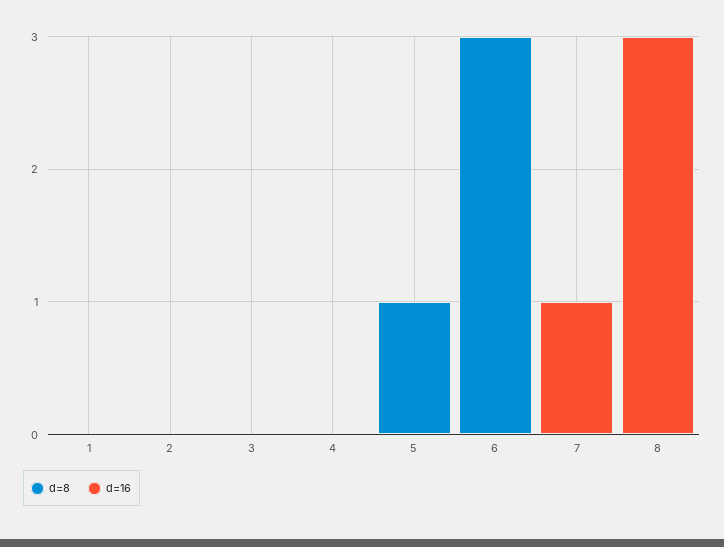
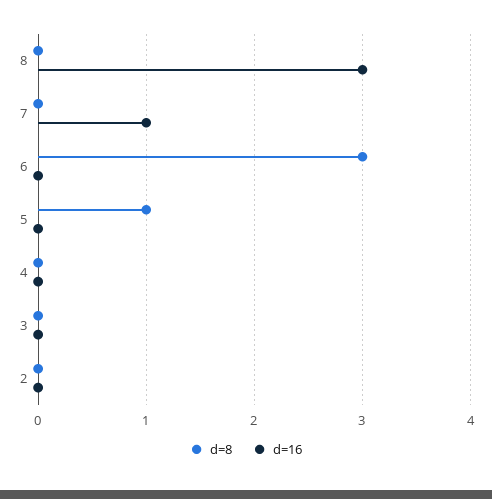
  {
    "d=8": {
-     "1": 0,
      "2": 0,
      "3": 0,
      "4": 0,
      "5": 1,
      "6": 3,
      "7": 0,
      "8": 0
    },
    "d=16": {
-     "1": 0,
      "2": 0,
      "3": 0,
      "4": 0,
      "5": 0,
      "6": 0,
      "7": 1,
      "8": 3
    }
  }

